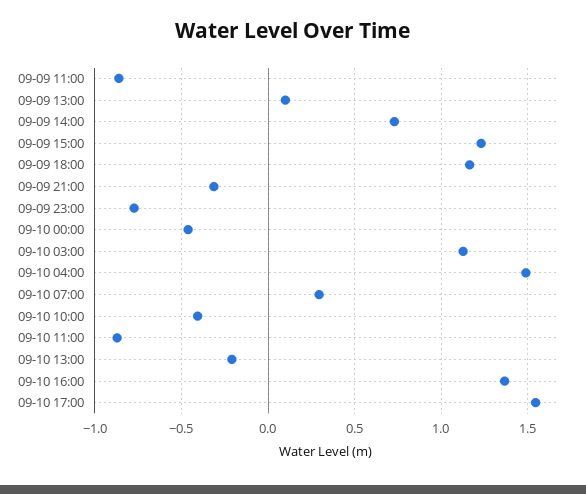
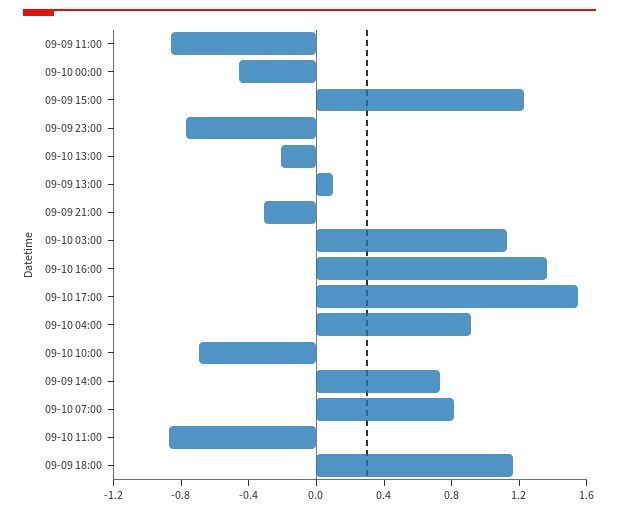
  {
    "09-09 11:00": -0.85,
    "09-09 13:00": 0.1,
    "09-09 14:00": 0.75,
    "09-09 15:00": 1.25,
    "09-09 18:00": 1.15,
    "09-09 21:00": -0.3,
    "09-09 23:00": -0.75,
    "09-10 00:00": -0.45,
    "09-10 03:00": 1.15,
-   "09-10 04:00": 1.5,
+   "09-10 04:00": 0.9,
-   "09-10 07:00": 0.3,
+   "09-10 07:00": 0.8,
-   "09-10 10:00": -0.4,
+   "09-10 10:00": -0.7,
    "09-10 11:00": -0.85,
    "09-10 13:00": -0.2,
    "09-10 16:00": 1.35,
    "09-10 17:00": 1.55
  }

